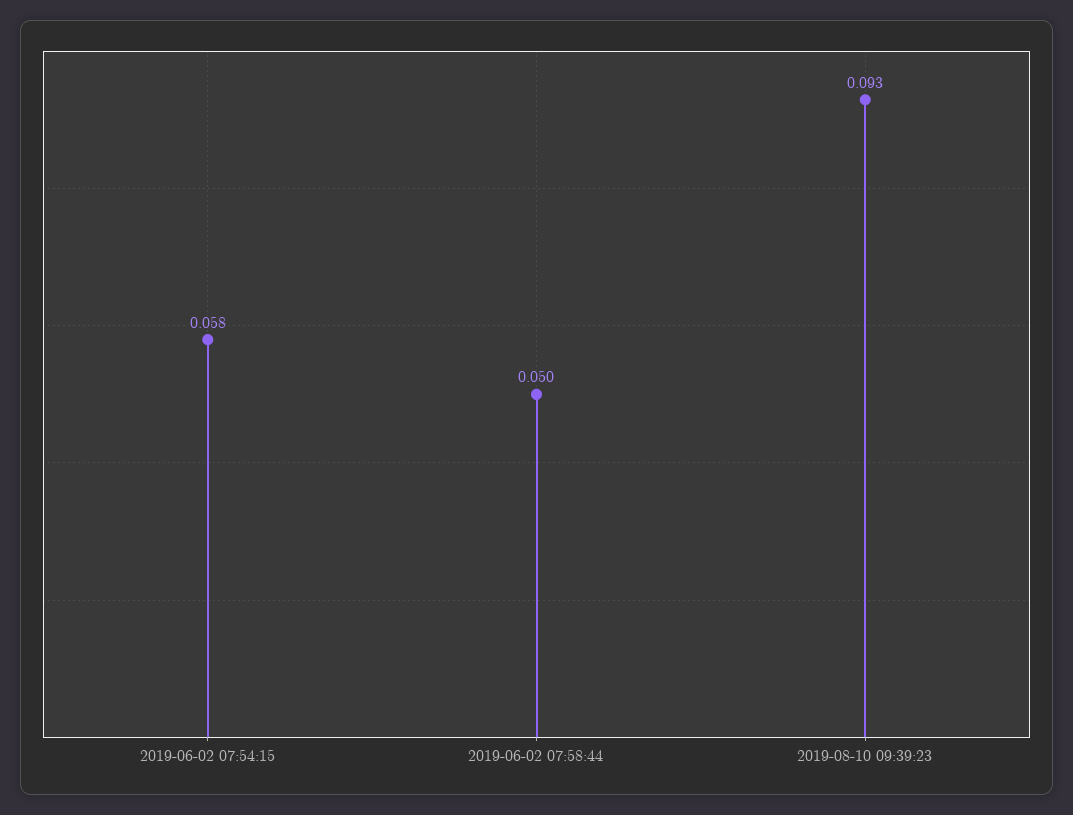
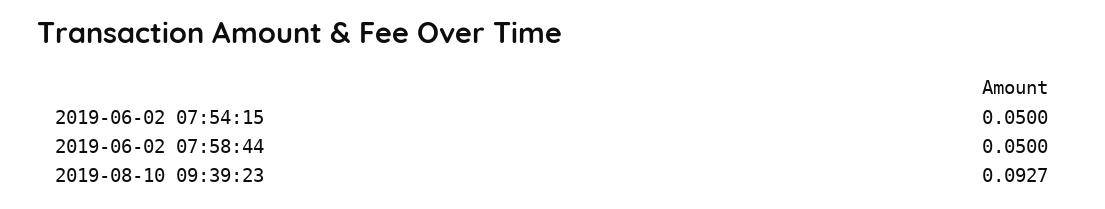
  {
-   "2019-06-02 07:54:15": 0.058,
+   "2019-06-02 07:54:15": 0.05,
    "2019-06-02 07:58:44": 0.05,
    "2019-08-10 09:39:23": 0.0927
  }

